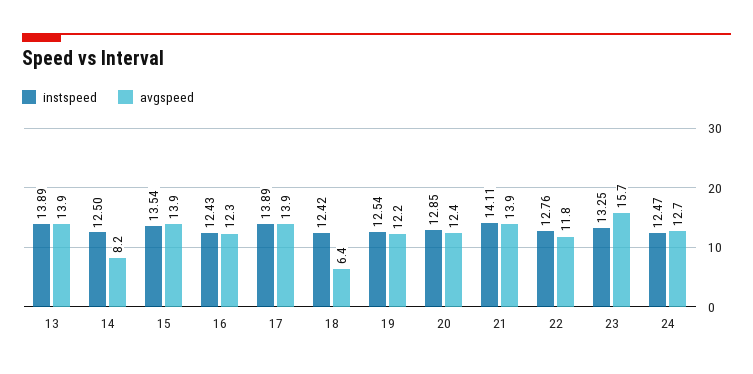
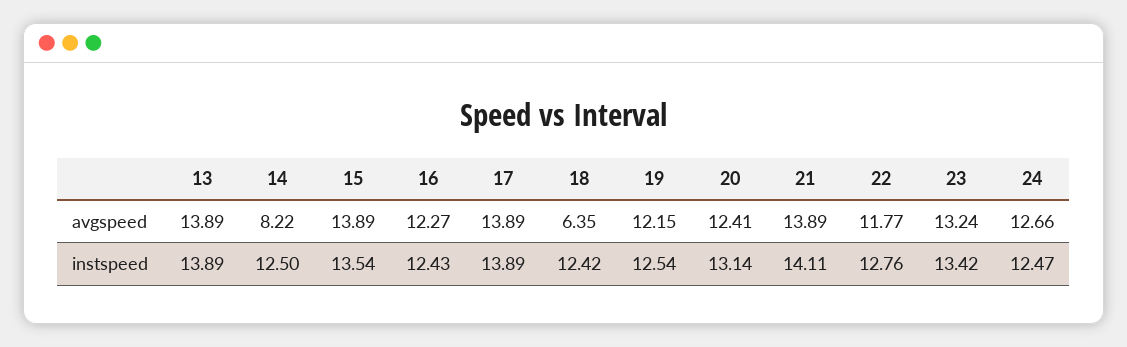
  {
    "instspeed": {
      "13": 13.89,
      "14": 12.5,
      "15": 13.54,
      "16": 12.43,
      "17": 13.89,
      "18": 12.42,
      "19": 12.54,
-     "20": 12.85,
+     "20": 13.14,
      "21": 14.11,
      "22": 12.76,
-     "23": 13.25,
+     "23": 13.42,
      "24": 12.47
    },
    "avgspeed": {
      "13": 13.89,
      "14": 8.22,
      "15": 13.89,
      "16": 12.27,
      "17": 13.89,
      "18": 6.35,
      "19": 12.15,
      "20": 12.41,
      "21": 13.89,
      "22": 11.77,
-     "23": 15.7,
+     "23": 13.24,
      "24": 12.66
    }
  }

